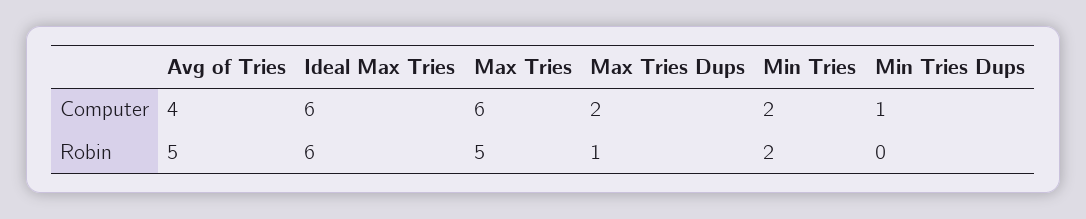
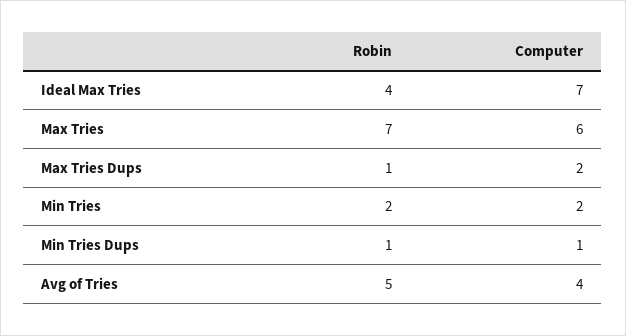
  {
    "Avg of Tries": {
      "Computer": 4,
      "Robin": 5
    },
    "Ideal Max Tries": {
-     "Computer": 6,
+     "Computer": 7,
-     "Robin": 6
+     "Robin": 4
    },
    "Max Tries": {
      "Computer": 6,
-     "Robin": 5
+     "Robin": 7
    },
    "Max Tries Dups": {
      "Computer": 2,
      "Robin": 1
    },
    "Min Tries": {
      "Computer": 2,
      "Robin": 2
    },
    "Min Tries Dups": {
      "Computer": 1,
-     "Robin": 0
+     "Robin": 1
    }
  }

